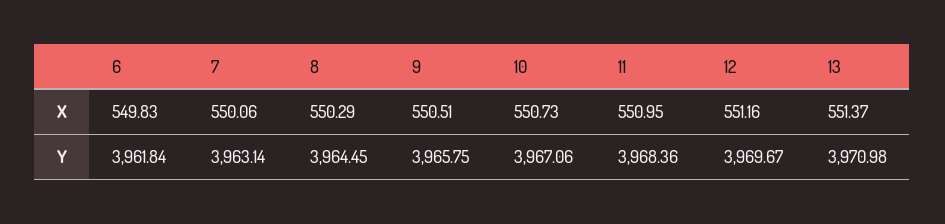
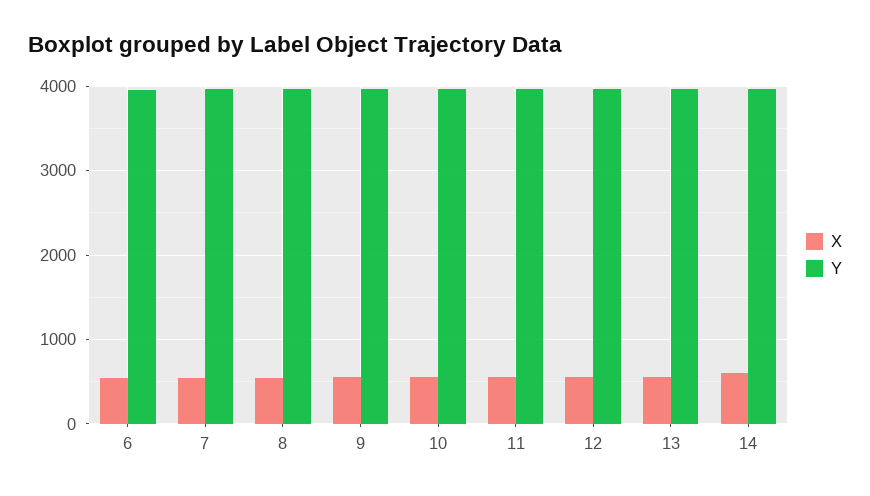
  {
    "X": {
      "6": 549.83,
      "7": 550.06,
      "8": 550.29,
      "9": 550.51,
      "10": 550.73,
      "11": 550.95,
      "12": 551.16,
-     "13": 551.37
+     "13": 551.37,
+     "14": 600
    },
    "Y": {
      "6": 3961.84,
      "7": 3963.14,
      "8": 3964.45,
      "9": 3965.75,
      "10": 3967.06,
      "11": 3968.36,
      "12": 3969.67,
-     "13": 3970.98
+     "13": 3970.98,
+     "14": 4000
    }
  }

